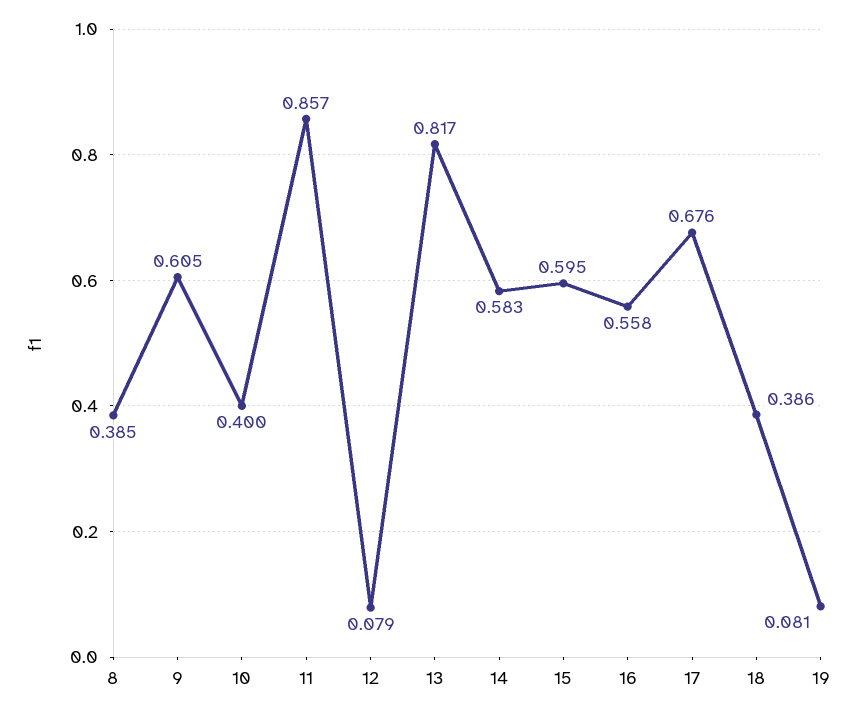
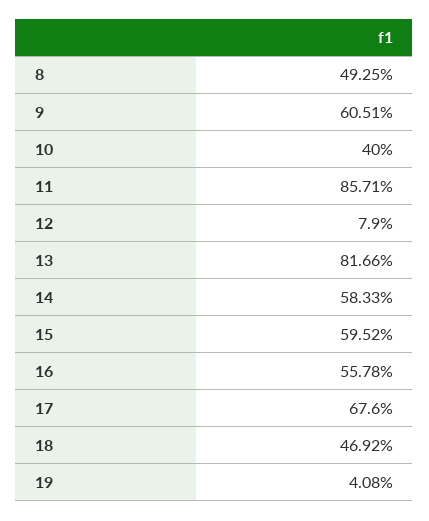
  {
-   "8": 0.385,
+   "8": 0.4925,
    "9": 0.6051,
    "10": 0.4,
    "11": 0.8571,
    "12": 0.079,
    "13": 0.8166,
    "14": 0.5833,
    "15": 0.5952,
    "16": 0.5578,
    "17": 0.676,
-   "18": 0.386,
+   "18": 0.4692,
-   "19": 0.081
+   "19": 0.0408
  }

